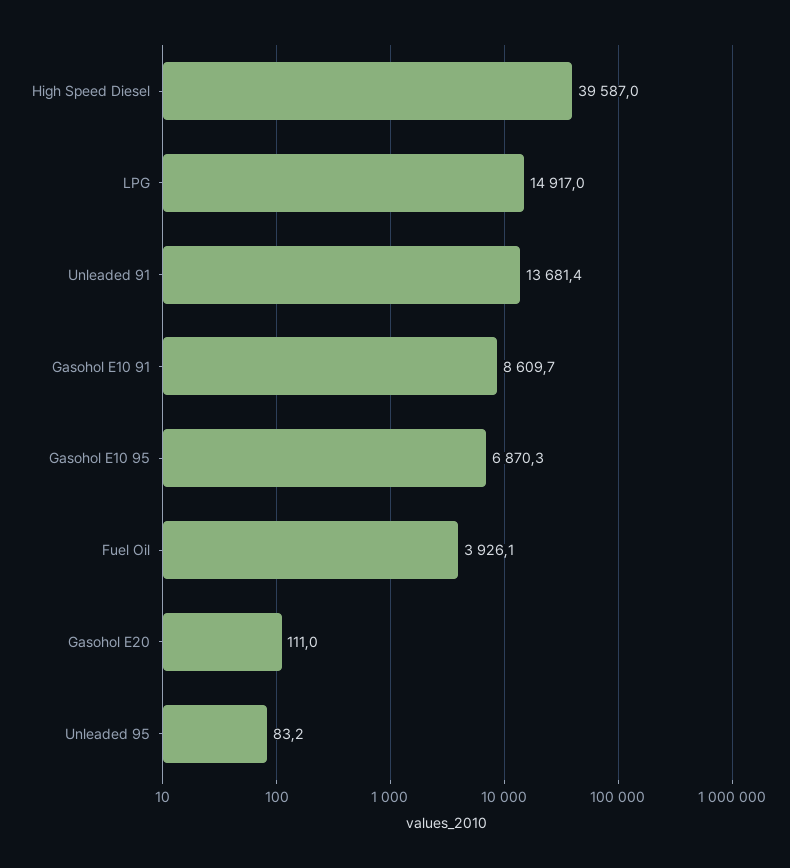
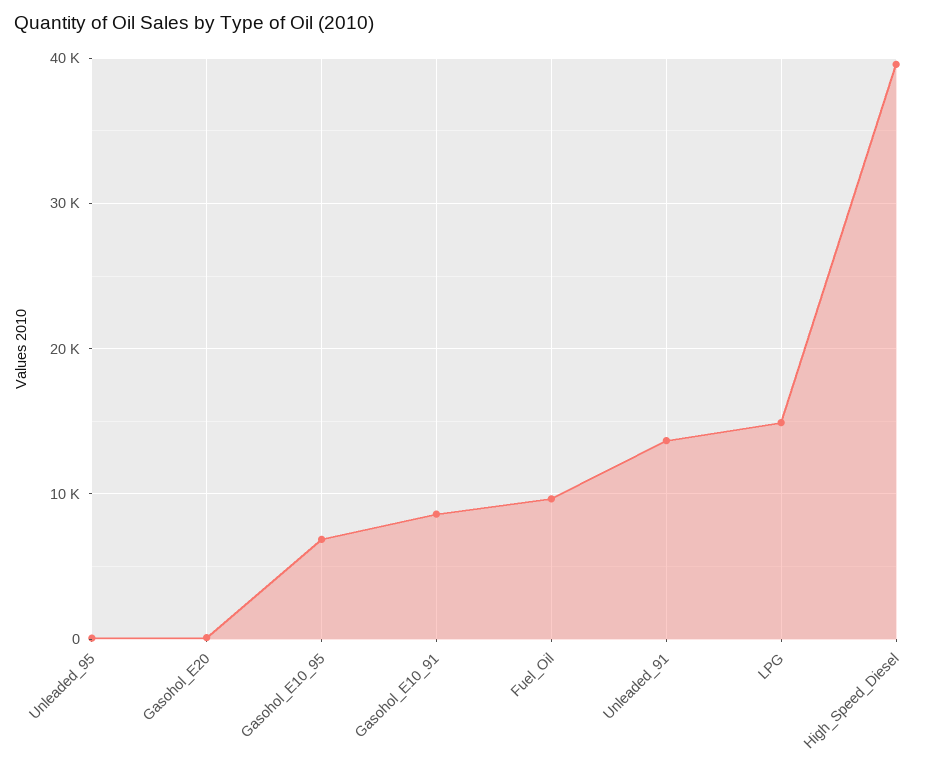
  {
    "High Speed Diesel": 39587,
    "LPG": 14917,
    "Unleaded 91": 13681.4,
    "Gasohol E10 91": 8609.7,
    "Gasohol E10 95": 6870.3,
-   "Fuel Oil": 3926.1,
+   "Fuel Oil": 10000,
    "Gasohol E20": 111,
    "Unleaded 95": 83.2
  }

